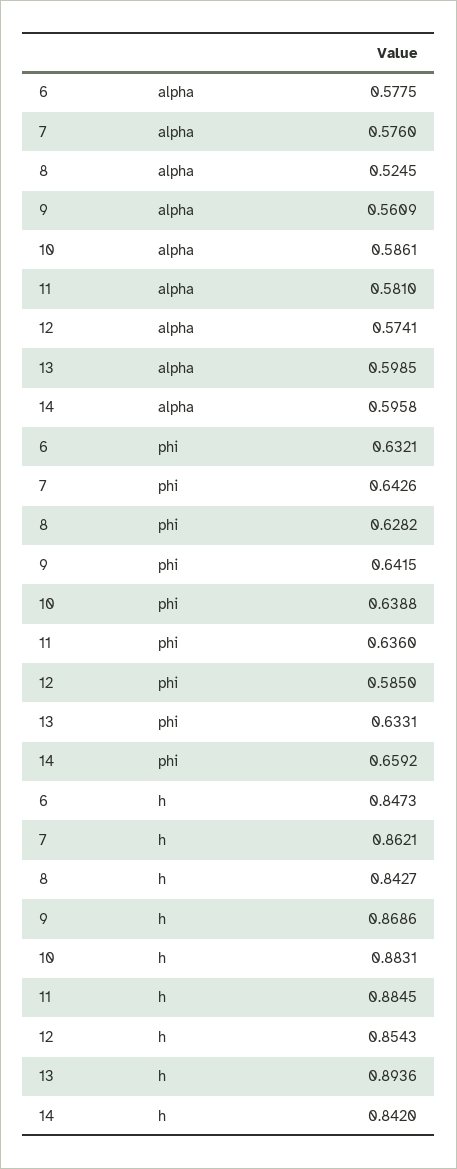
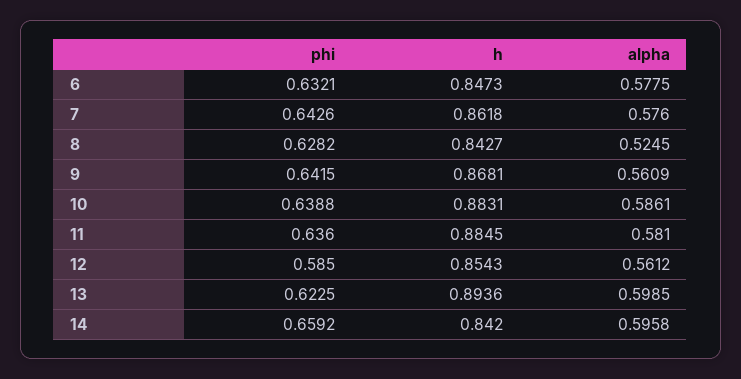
  {
    "6": {
      "alpha": 0.5775,
      "phi": 0.6321,
      "h": 0.8473
    },
    "7": {
      "alpha": 0.576,
      "phi": 0.6426,
-     "h": 0.8621
+     "h": 0.8618
    },
    "8": {
      "alpha": 0.5245,
      "phi": 0.6282,
      "h": 0.8427
    },
    "9": {
      "alpha": 0.5609,
      "phi": 0.6415,
-     "h": 0.8686
+     "h": 0.8681
    },
    "10": {
      "alpha": 0.5861,
      "phi": 0.6388,
      "h": 0.8831
    },
    "11": {
      "alpha": 0.581,
      "phi": 0.636,
      "h": 0.8845
    },
    "12": {
-     "alpha": 0.5741,
+     "alpha": 0.5612,
      "phi": 0.585,
      "h": 0.8543
    },
    "13": {
      "alpha": 0.5985,
-     "phi": 0.6331,
+     "phi": 0.6225,
      "h": 0.8936
    },
    "14": {
      "alpha": 0.5958,
      "phi": 0.6592,
      "h": 0.842
    }
  }

